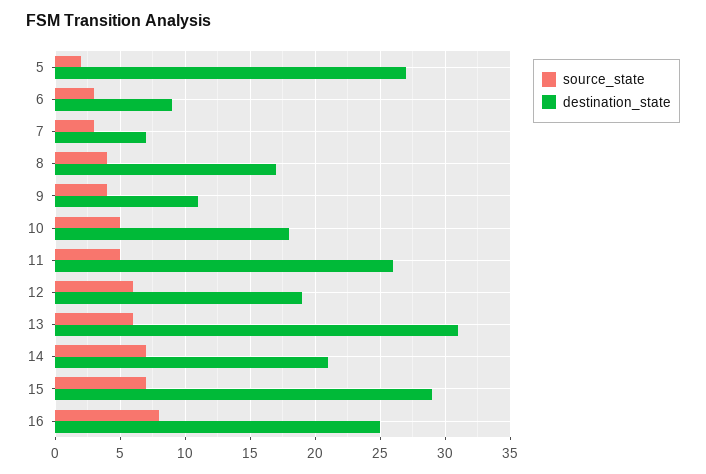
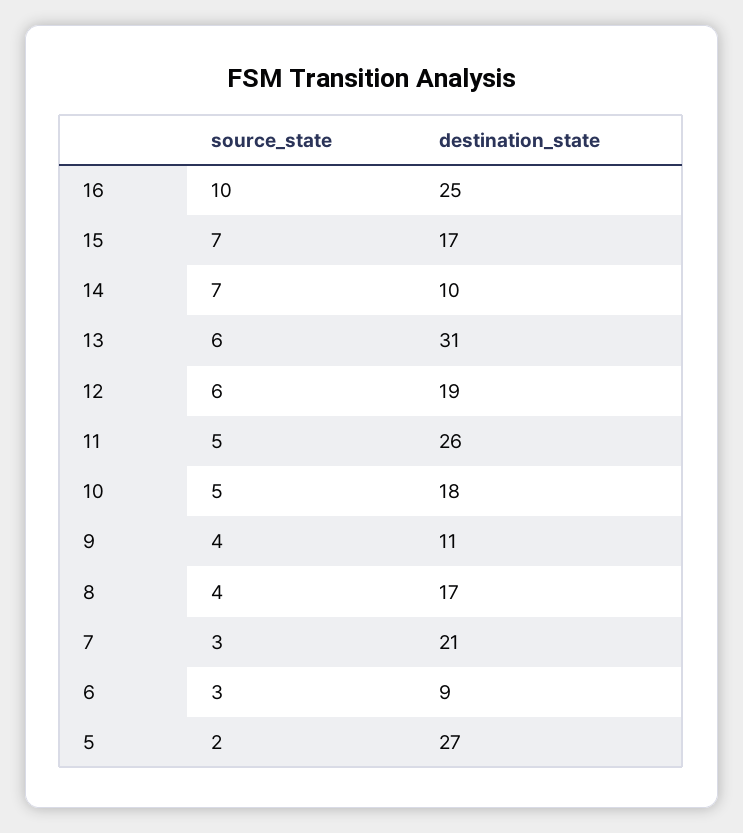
  {
    "source_state": {
      "5": 2,
      "6": 3,
      "7": 3,
      "8": 4,
      "9": 4,
      "10": 5,
      "11": 5,
      "12": 6,
      "13": 6,
      "14": 7,
      "15": 7,
-     "16": 8
+     "16": 10
    },
    "destination_state": {
      "5": 27,
      "6": 9,
-     "7": 7,
+     "7": 21,
      "8": 17,
      "9": 11,
      "10": 18,
      "11": 26,
      "12": 19,
      "13": 31,
-     "14": 21,
+     "14": 10,
-     "15": 29,
+     "15": 17,
      "16": 25
    }
  }

